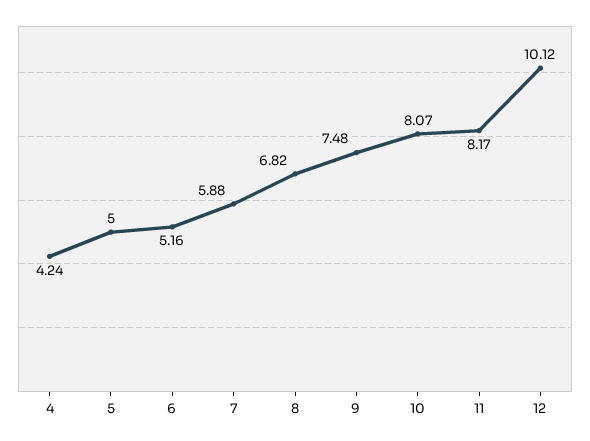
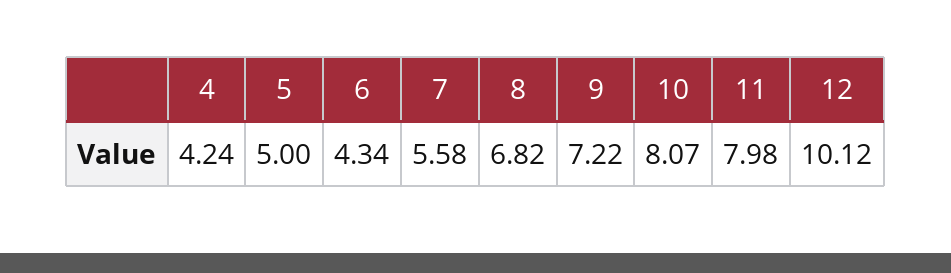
  {
    "4": 4.24,
    "5": 5,
-   "6": 5.16,
+   "6": 4.34,
-   "7": 5.88,
+   "7": 5.58,
    "8": 6.82,
-   "9": 7.48,
+   "9": 7.22,
    "10": 8.07,
-   "11": 8.17,
+   "11": 7.98,
    "12": 10.12
  }

